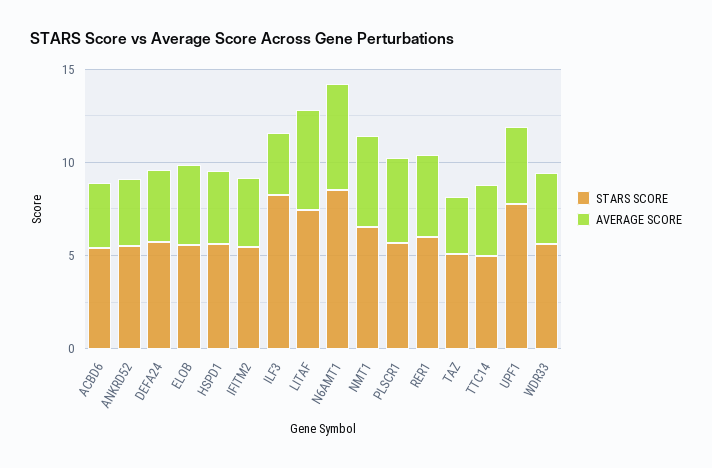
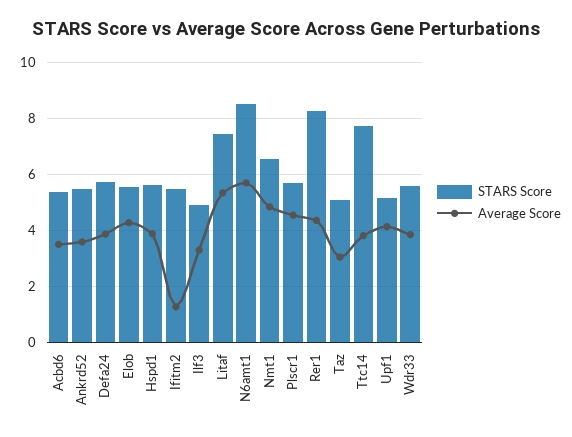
  {
    "STARS SCORE": {
      "ACBD6": 5.5,
      "ANKRD52": 5.5,
      "DEFA24": 5.75,
      "ELOB": 5.5,
      "HSPD1": 5.75,
      "IFITM2": 5.5,
-     "ILF3": 8,
+     "ILF3": 5,
      "LITAF": 7.5,
      "N6AMT1": 8.5,
      "NMT1": 6.5,
      "PLSCR1": 5.75,
-     "RER1": 6,
+     "RER1": 8.25,
      "TAZ": 5,
-     "TTC14": 5,
+     "TTC14": 7.75,
-     "UPF1": 8,
+     "UPF1": 5.25,
      "WDR33": 5.5
    },
    "AVERAGE SCORE": {
      "ACBD6": 3.5,
      "ANKRD52": 3.5,
      "DEFA24": 4,
      "ELOB": 4.25,
      "HSPD1": 4,
-     "IFITM2": 4,
+     "IFITM2": 1.25,
      "ILF3": 3.25,
      "LITAF": 5.25,
      "N6AMT1": 5.75,
      "NMT1": 4.75,
      "PLSCR1": 4.5,
      "RER1": 4.25,
      "TAZ": 3,
      "TTC14": 3.75,
      "UPF1": 4.25,
      "WDR33": 3.75
    }
  }

